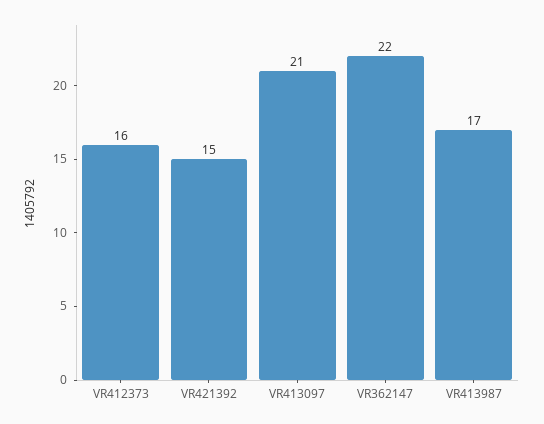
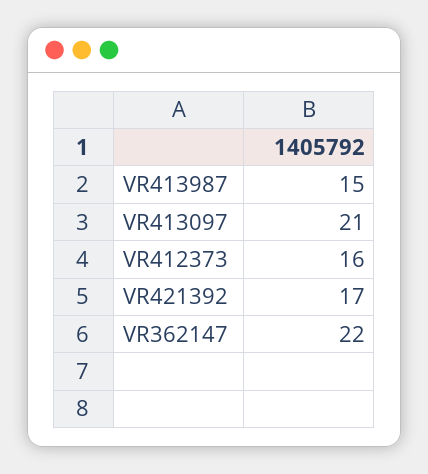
  {
    "VR412373": 16,
-   "VR421392": 15,
+   "VR421392": 17,
    "VR413097": 21,
    "VR362147": 22,
-   "VR413987": 17
+   "VR413987": 15
  }

